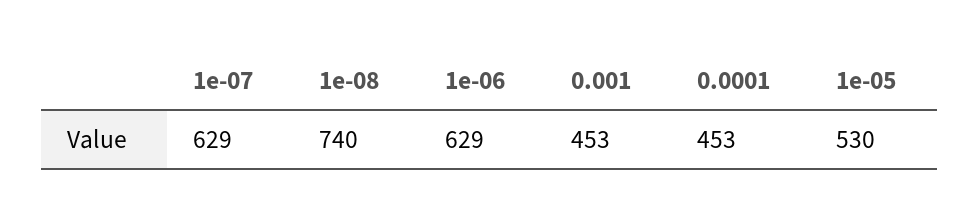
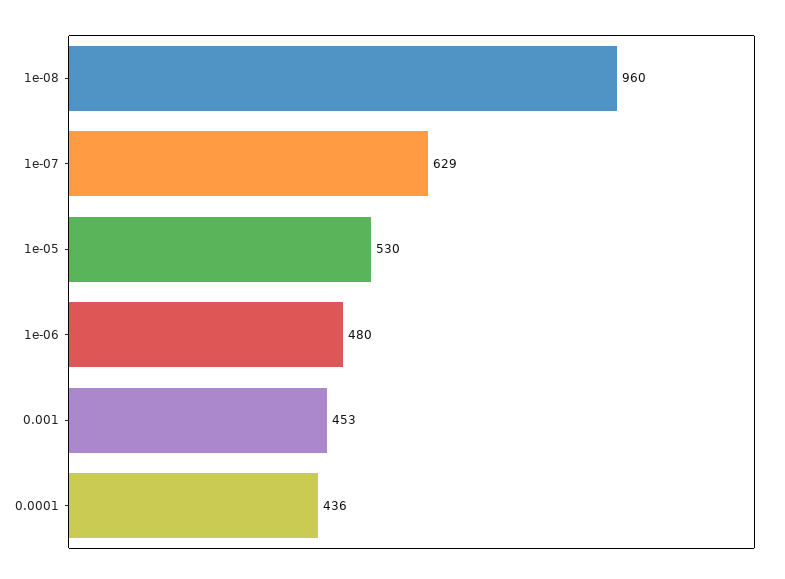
  {
    "1e-07": 629,
-   "1e-08": 740,
+   "1e-08": 960,
-   "1e-06": 629,
+   "1e-06": 480,
    "0.001": 453,
-   "0.0001": 453,
+   "0.0001": 436,
    "1e-05": 530
  }

